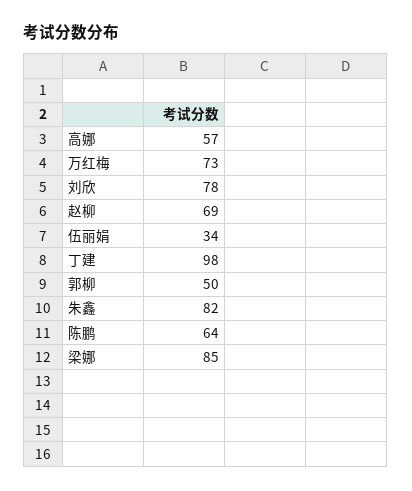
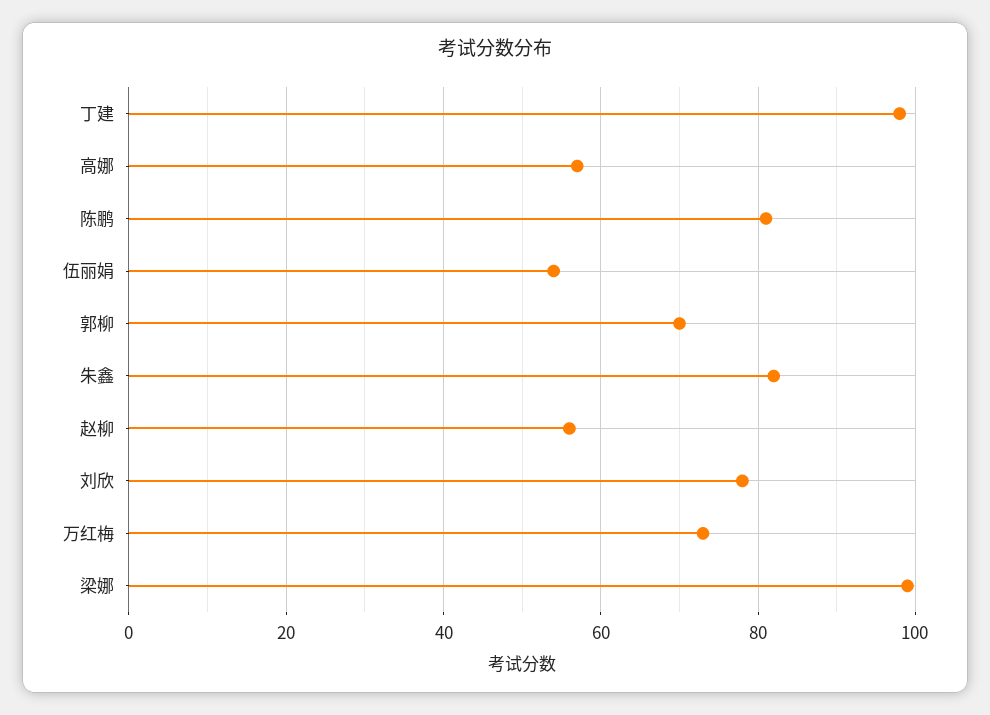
  {
    "高娜": 57,
    "万红梅": 73,
    "刘欣": 78,
-   "赵柳": 69,
+   "赵柳": 55,
-   "伍丽娟": 34,
+   "伍丽娟": 55,
    "丁建": 98,
-   "郭柳": 50,
+   "郭柳": 70,
    "朱鑫": 82,
-   "陈鹏": 64,
+   "陈鹏": 80,
-   "梁娜": 85
+   "梁娜": 100
  }

